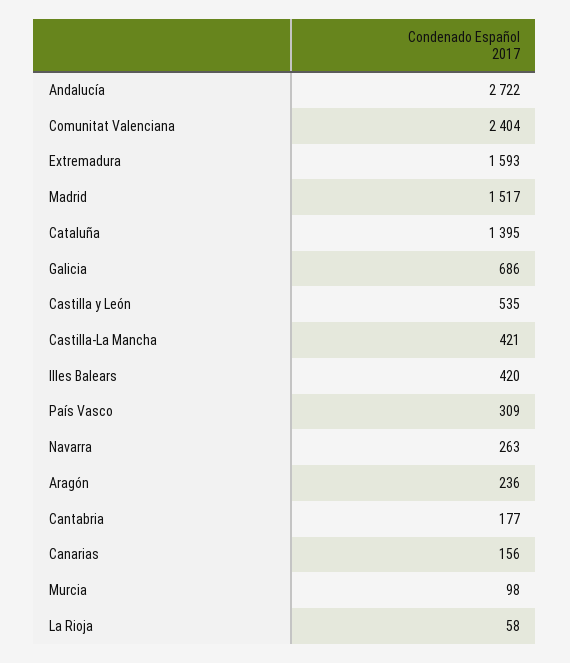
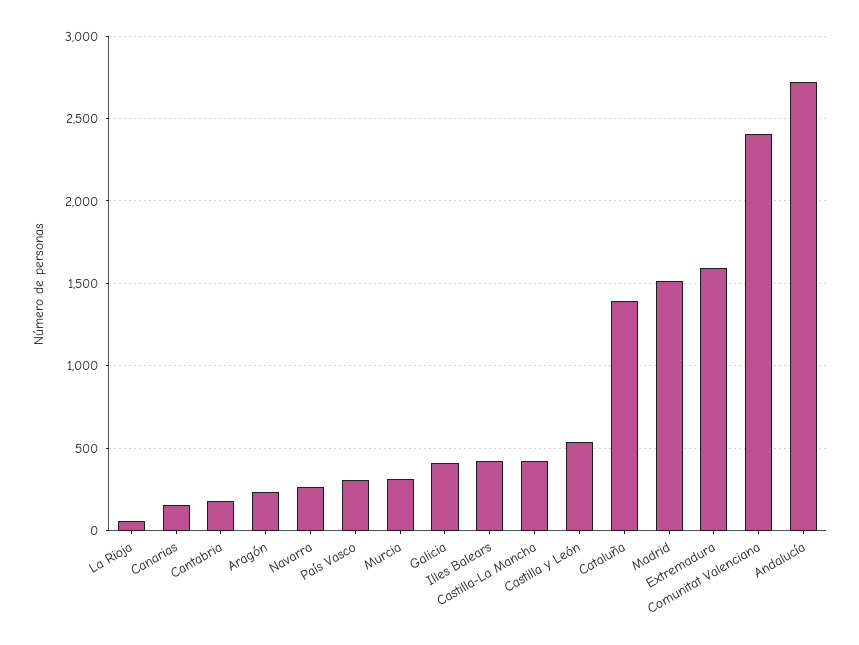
  {
    "Andalucía": 2722,
    "Comunitat Valenciana": 2404,
    "Extremadura": 1593,
    "Madrid": 1517,
    "Cataluña": 1395,
-   "Galicia": 686,
+   "Galicia": 400,
    "Castilla y León": 535,
    "Castilla-La Mancha": 421,
    "Illes Balears": 420,
    "País Vasco": 309,
    "Navarra": 263,
    "Aragón": 236,
    "Cantabria": 177,
    "Canarias": 156,
-   "Murcia": 98,
+   "Murcia": 300,
    "La Rioja": 58
  }

